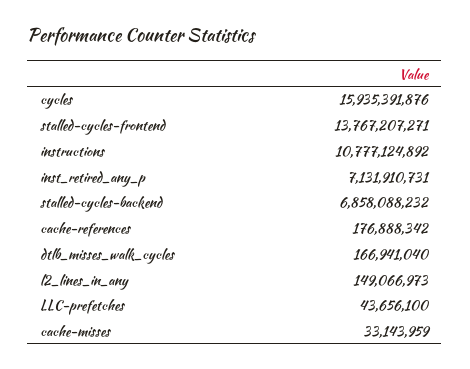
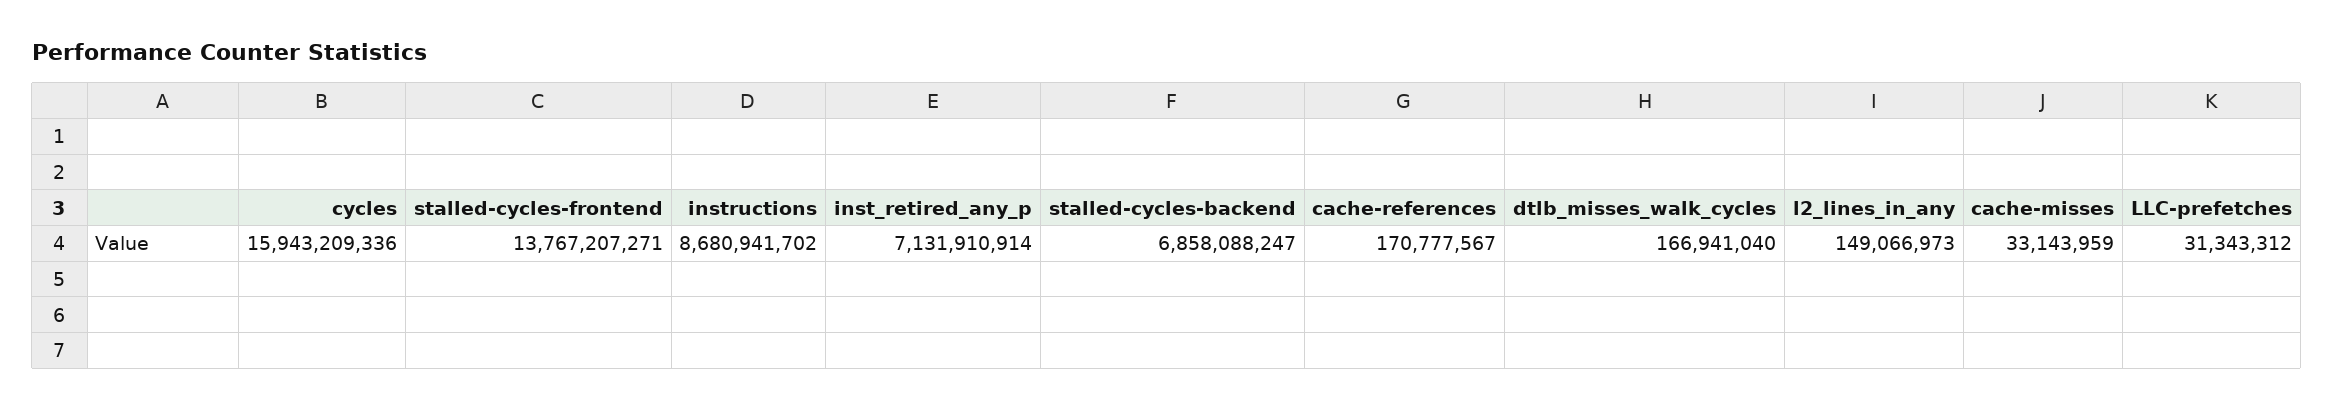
  {
-   "cycles": 15935391876,
+   "cycles": 15943209336,
    "stalled-cycles-frontend": 13767207271,
-   "instructions": 10777124892,
+   "instructions": 8680941702,
-   "inst_retired_any_p": 7131910731,
+   "inst_retired_any_p": 7131910914,
-   "stalled-cycles-backend": 6858088232,
+   "stalled-cycles-backend": 6858088247,
-   "cache-references": 176888342,
+   "cache-references": 170777567,
    "dtlb_misses_walk_cycles": 166941040,
    "l2_lines_in_any": 149066973,
-   "LLC-prefetches": 43656100,
+   "LLC-prefetches": 31343312,
    "cache-misses": 33143959
  }

